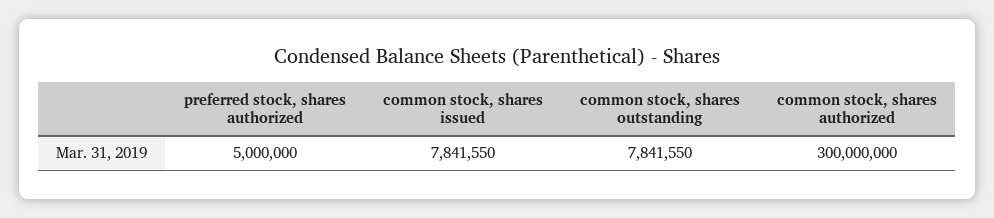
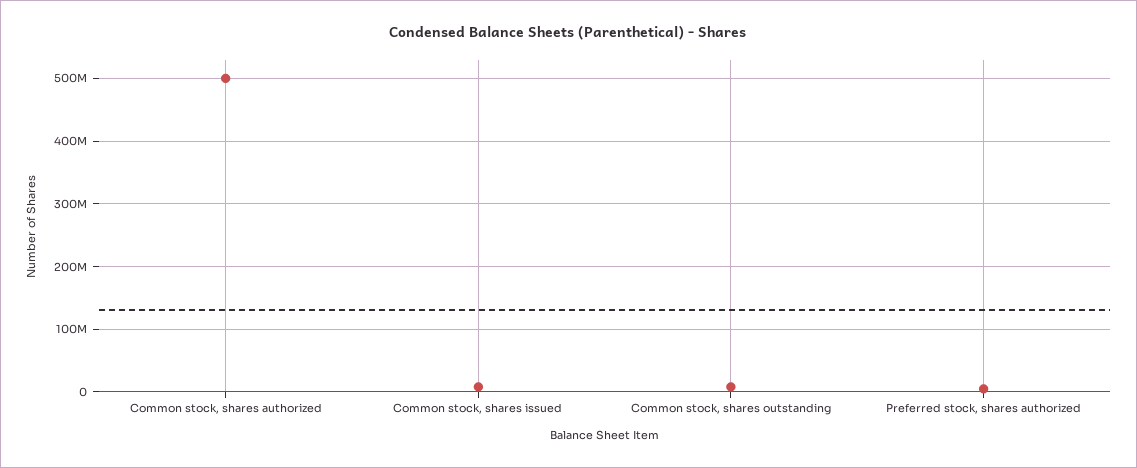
  {
    "preferred stock, shares authorized": 5000000,
    "common stock, shares issued": 7841550,
    "common stock, shares outstanding": 7841550,
-   "common stock, shares authorized": 300000000
+   "common stock, shares authorized": 500000000
  }

